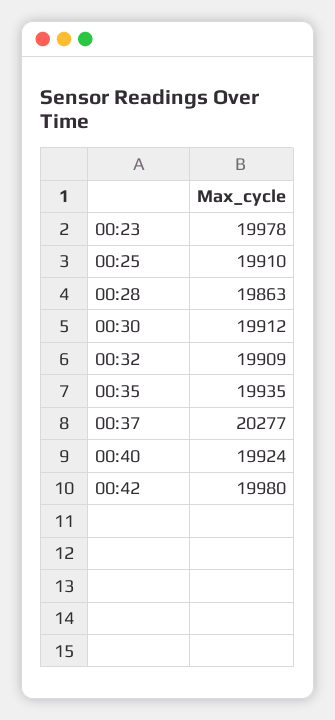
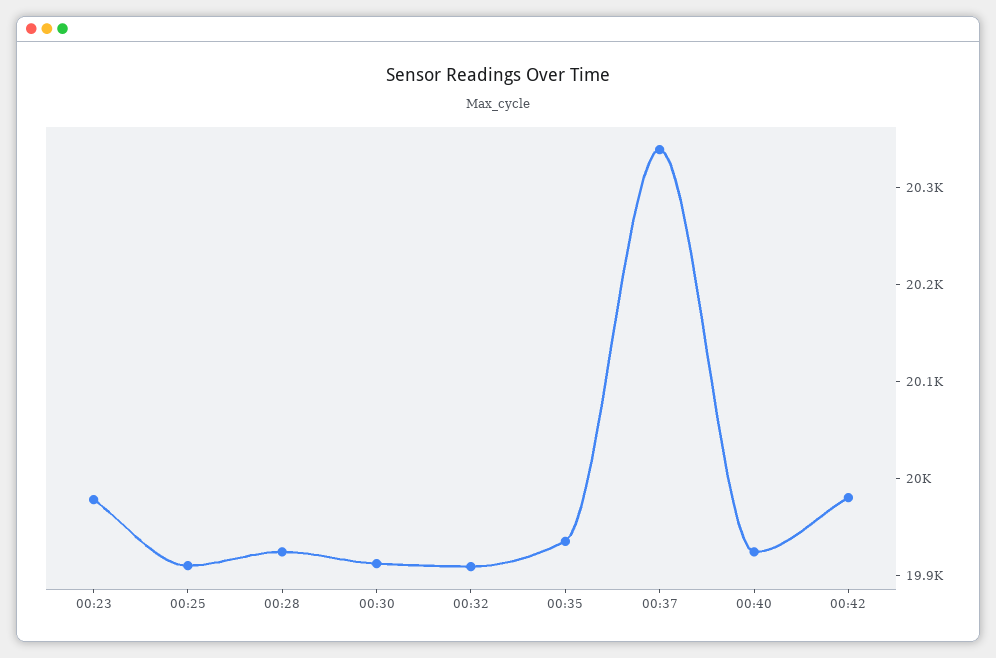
  {
    "00:23": 19978,
    "00:25": 19910,
-   "00:28": 19863,
+   "00:28": 19920,
    "00:30": 19912,
    "00:32": 19909,
    "00:35": 19935,
-   "00:37": 20277,
+   "00:37": 20340,
    "00:40": 19924,
    "00:42": 19980
  }

